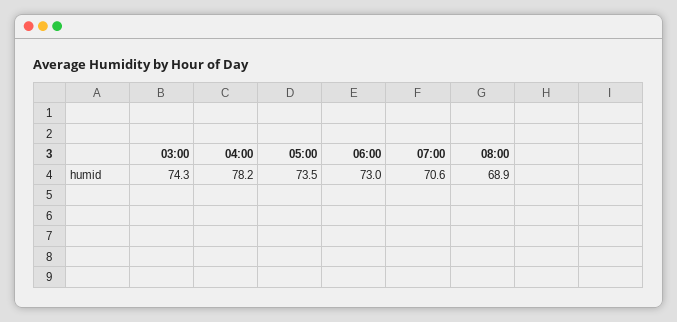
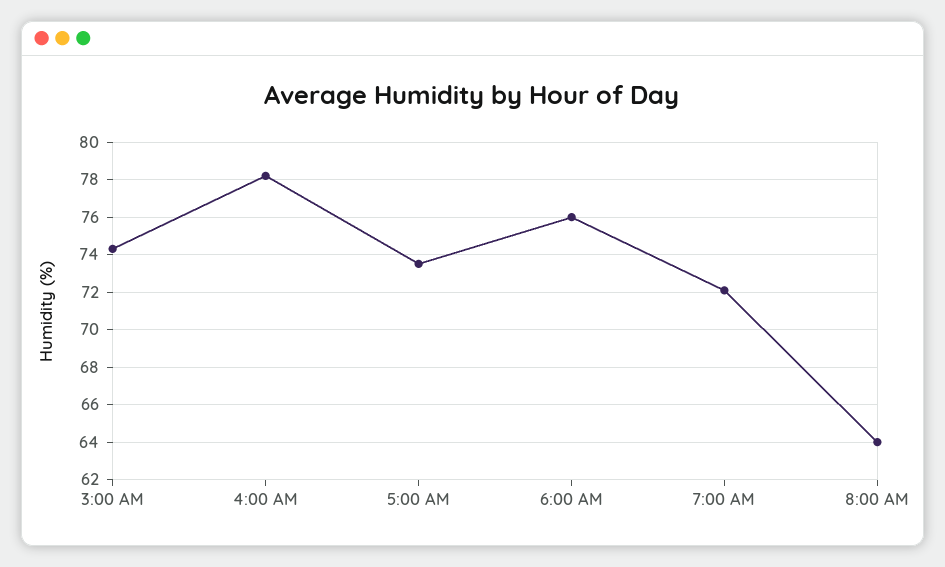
  {
    "03:00": 74.3,
    "04:00": 78.2,
    "05:00": 73.5,
-   "06:00": 73,
+   "06:00": 76,
-   "07:00": 70.6,
+   "07:00": 72,
-   "08:00": 68.9
+   "08:00": 64
  }

